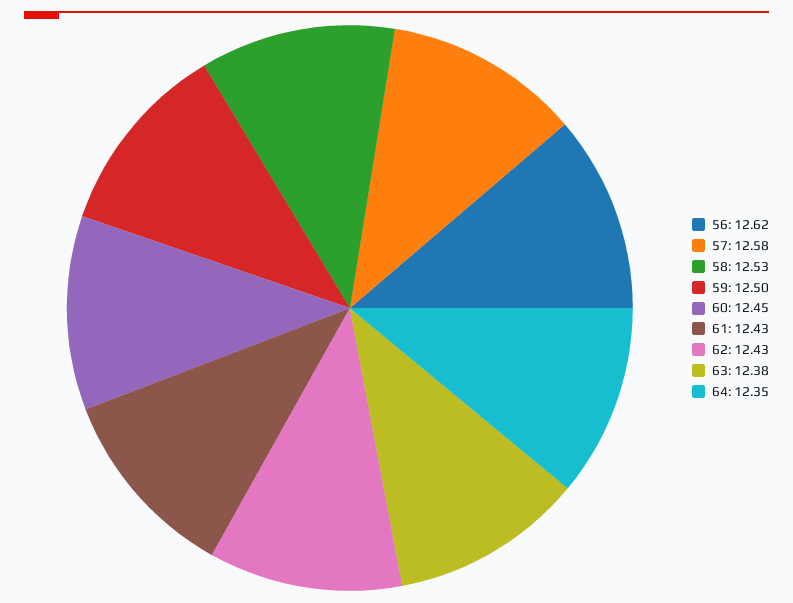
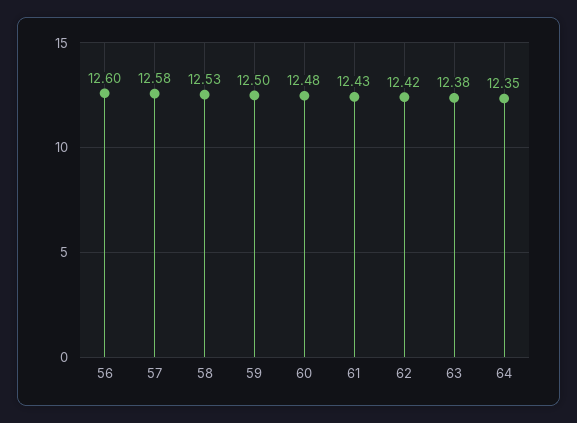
  {
-   "56": 12.62,
+   "56": 12.6,
    "57": 12.58,
    "58": 12.53,
    "59": 12.5,
-   "60": 12.45,
+   "60": 12.48,
    "61": 12.43,
-   "62": 12.43,
+   "62": 12.42,
    "63": 12.38,
    "64": 12.35
  }

